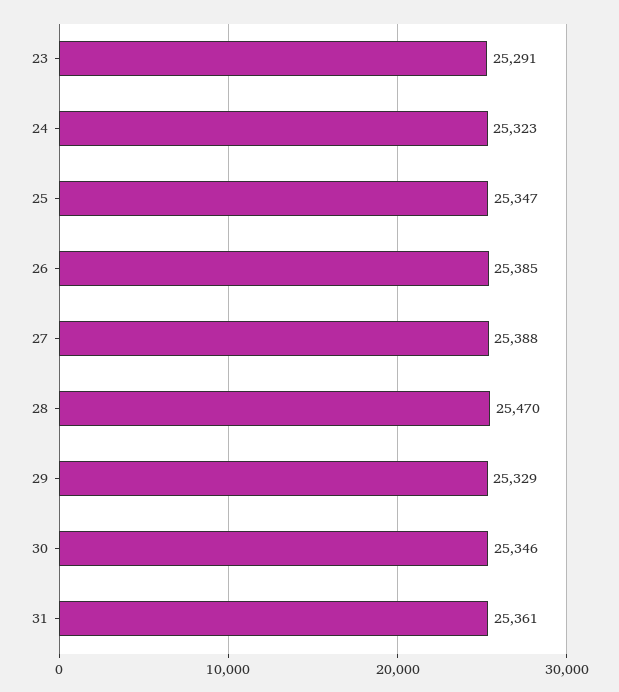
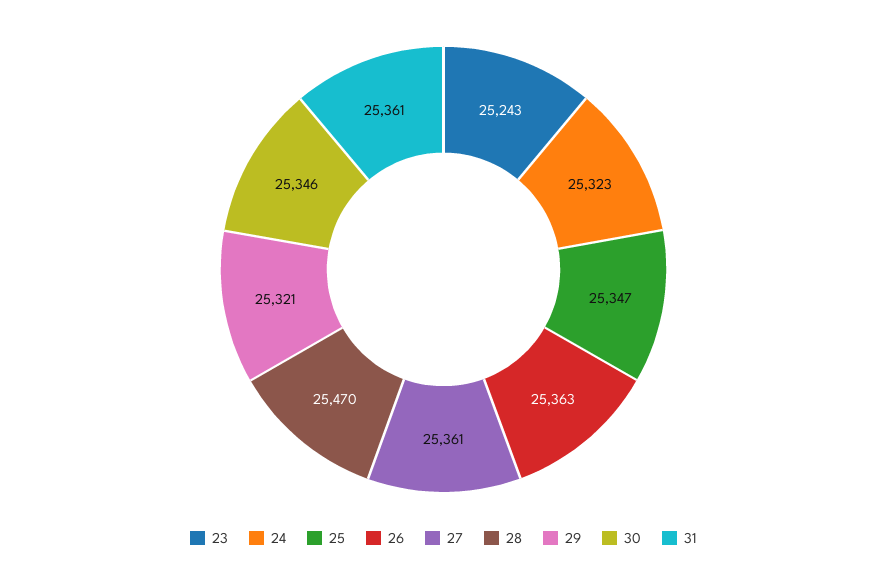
  {
-   "23": 25291,
+   "23": 25243,
    "24": 25323,
    "25": 25347,
-   "26": 25385,
+   "26": 25363,
-   "27": 25388,
+   "27": 25361,
    "28": 25470,
-   "29": 25329,
+   "29": 25321,
    "30": 25346,
    "31": 25361
  }

